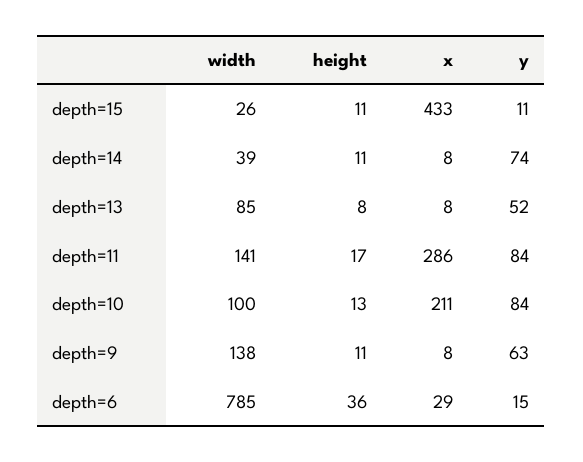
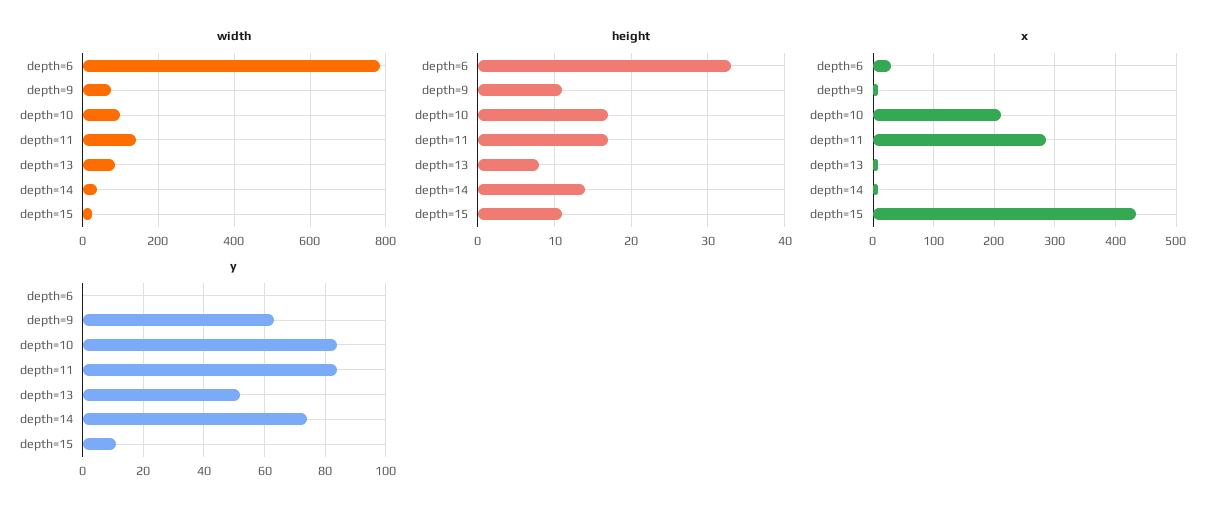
  {
    "width": {
      "depth=15": 26,
      "depth=14": 39,
      "depth=13": 85,
      "depth=11": 141,
      "depth=10": 100,
-     "depth=9": 138,
+     "depth=9": 80,
      "depth=6": 785
    },
    "height": {
      "depth=15": 11,
-     "depth=14": 11,
+     "depth=14": 14,
      "depth=13": 8,
      "depth=11": 17,
-     "depth=10": 13,
+     "depth=10": 17,
      "depth=9": 11,
-     "depth=6": 36
+     "depth=6": 33
    },
    "x": {
      "depth=15": 433,
      "depth=14": 8,
      "depth=13": 8,
      "depth=11": 286,
      "depth=10": 211,
      "depth=9": 8,
      "depth=6": 29
    },
    "y": {
      "depth=15": 11,
      "depth=14": 74,
      "depth=13": 52,
      "depth=11": 84,
      "depth=10": 84,
      "depth=9": 63,
-     "depth=6": 15
+     "depth=6": 0
    }
  }

